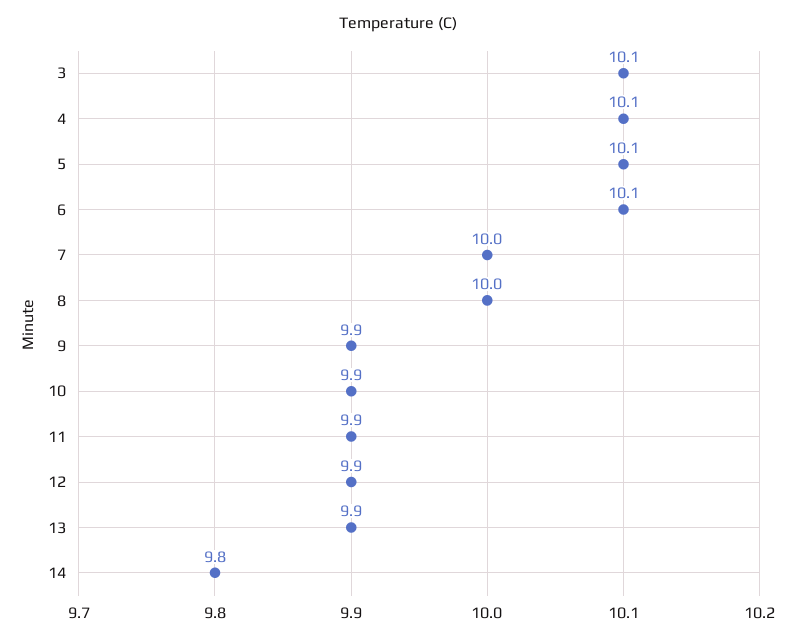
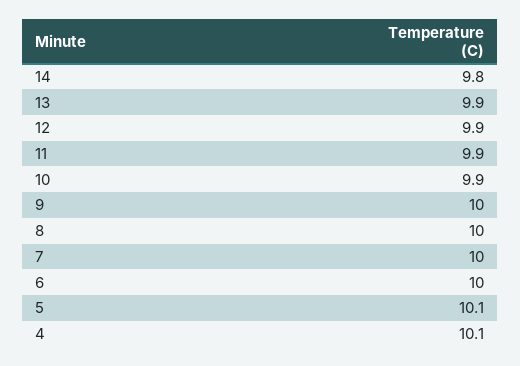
  {
-   "3": 10.1,
    "4": 10.1,
    "5": 10.1,
-   "6": 10.1,
+   "6": 10,
    "7": 10,
    "8": 10,
-   "9": 9.9,
+   "9": 10,
    "10": 9.9,
    "11": 9.9,
    "12": 9.9,
    "13": 9.9,
    "14": 9.8
  }

